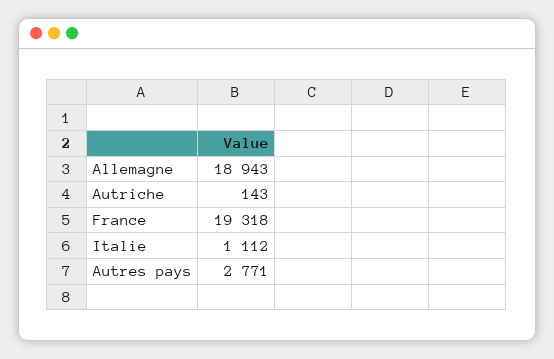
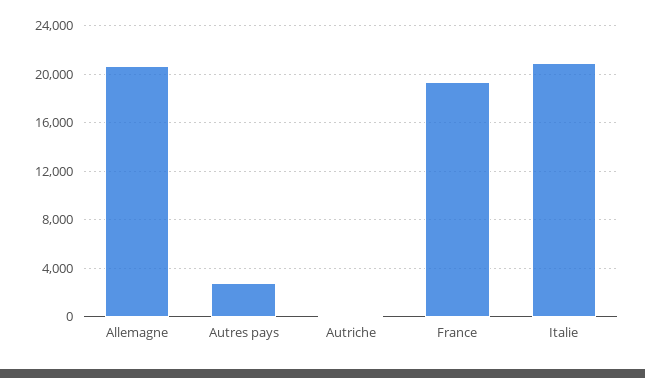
  {
-   "Allemagne": 18943,
+   "Allemagne": 20500,
    "Autriche": 143,
    "France": 19318,
-   "Italie": 1112,
+   "Italie": 21000,
    "Autres pays": 2771
  }

